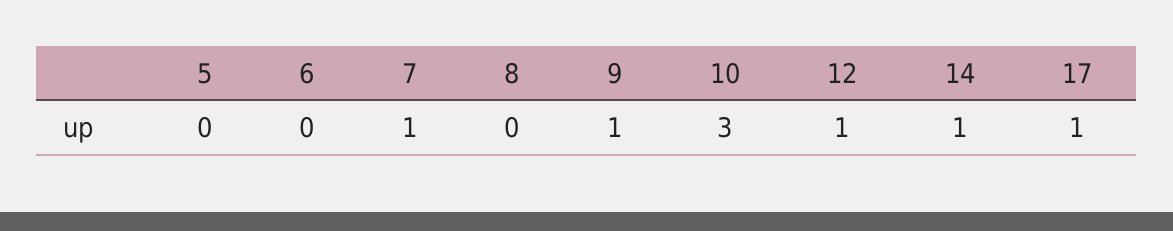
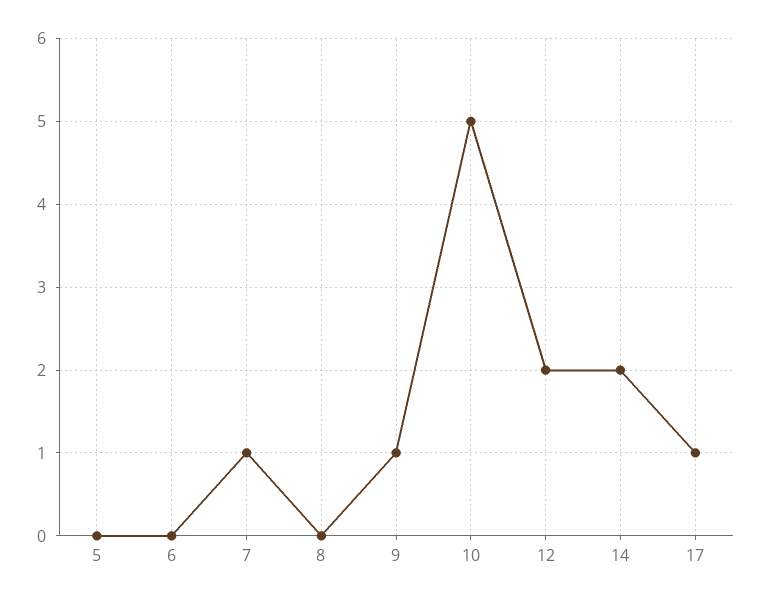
  {
    "5": 0,
    "6": 0,
    "7": 1,
    "8": 0,
    "9": 1,
-   "10": 3,
+   "10": 5,
-   "12": 1,
+   "12": 2,
-   "14": 1,
+   "14": 2,
    "17": 1
  }

